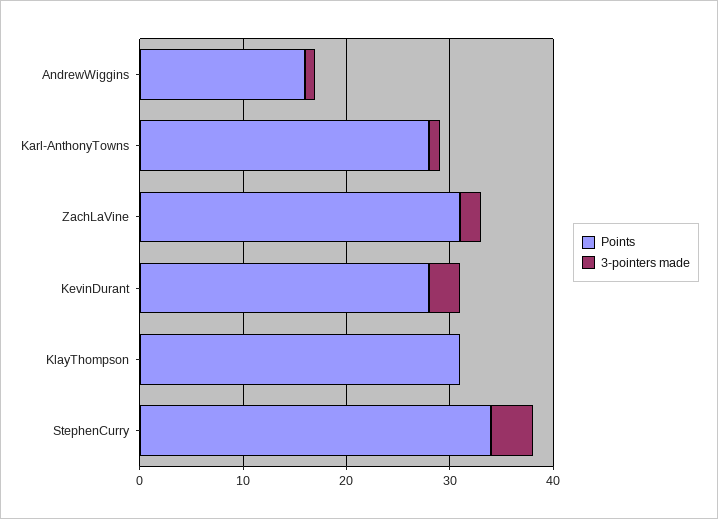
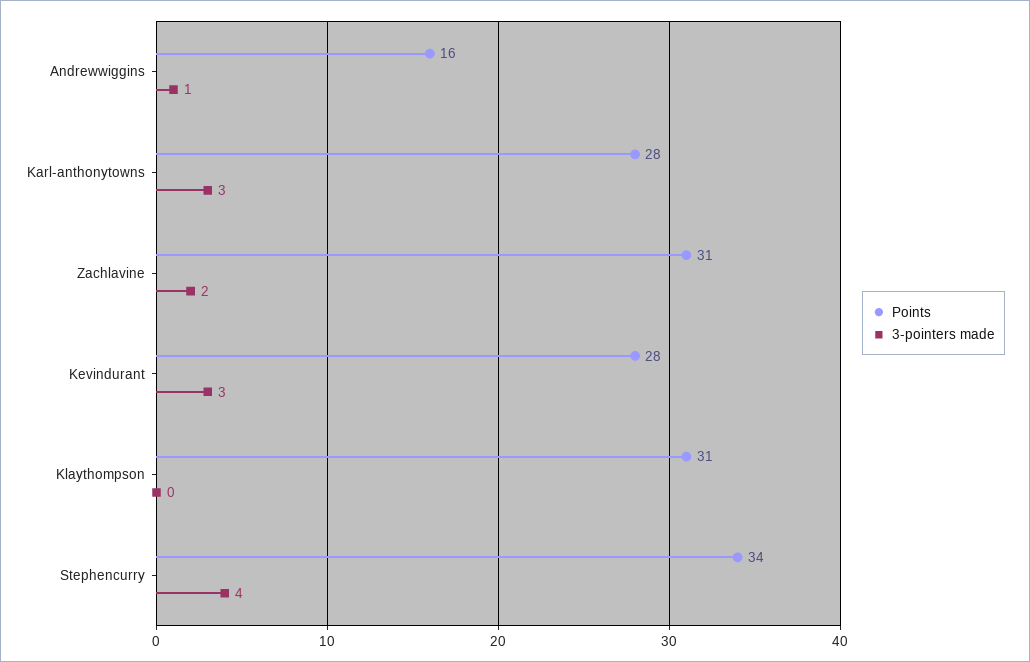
  {
    "Points": {
      "AndrewWiggins": 16,
      "Karl-AnthonyTowns": 28,
      "ZachLaVine": 31,
      "KevinDurant": 28,
      "KlayThompson": 31,
      "StephenCurry": 34
    },
    "3-pointers made": {
      "AndrewWiggins": 1,
-     "Karl-AnthonyTowns": 1,
+     "Karl-AnthonyTowns": 3,
      "ZachLaVine": 2,
      "KevinDurant": 3,
      "KlayThompson": 0,
      "StephenCurry": 4
    }
  }

